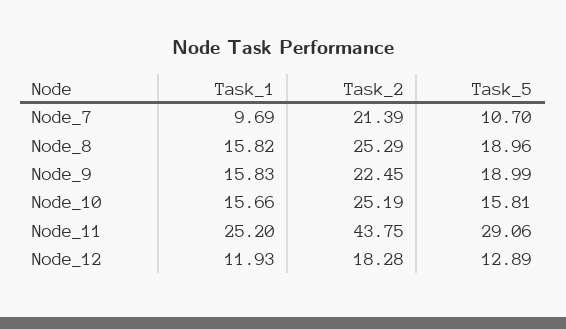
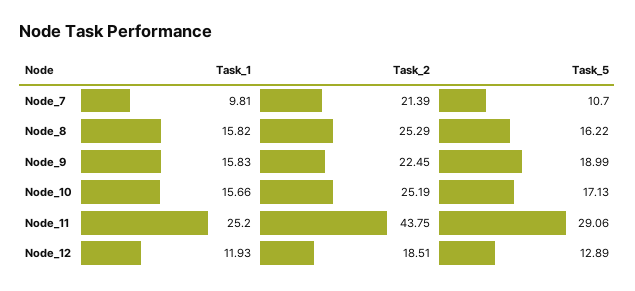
  {
    "Task_1": {
-     "Node_7": 9.69,
+     "Node_7": 9.81,
      "Node_8": 15.82,
      "Node_9": 15.83,
      "Node_10": 15.66,
      "Node_11": 25.2,
      "Node_12": 11.93
    },
    "Task_2": {
      "Node_7": 21.39,
      "Node_8": 25.29,
      "Node_9": 22.45,
      "Node_10": 25.19,
      "Node_11": 43.75,
-     "Node_12": 18.28
+     "Node_12": 18.51
    },
    "Task_5": {
      "Node_7": 10.7,
-     "Node_8": 18.96,
+     "Node_8": 16.22,
      "Node_9": 18.99,
-     "Node_10": 15.81,
+     "Node_10": 17.13,
      "Node_11": 29.06,
      "Node_12": 12.89
    }
  }

